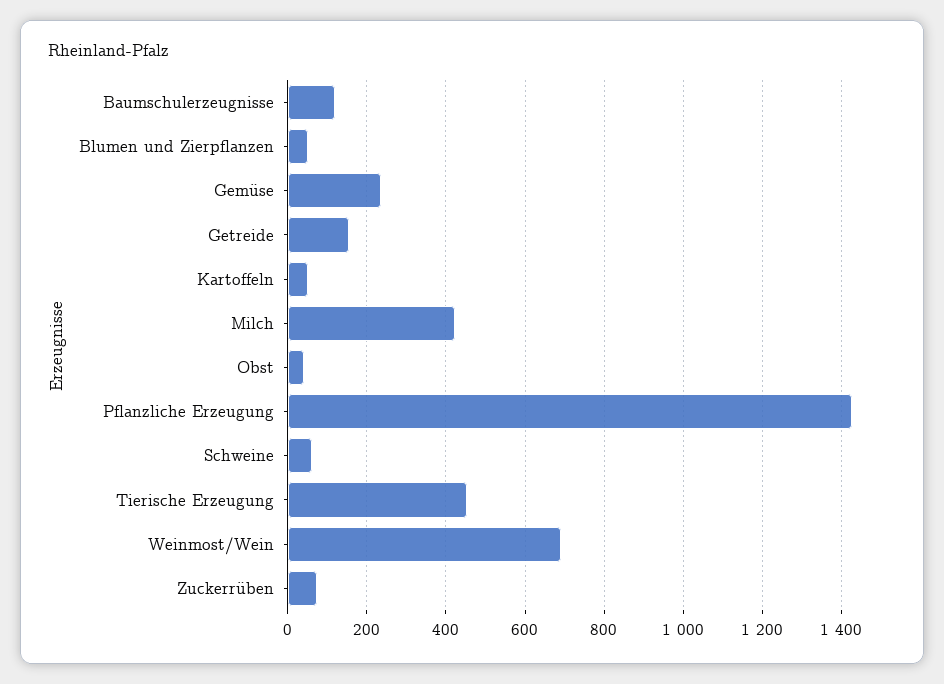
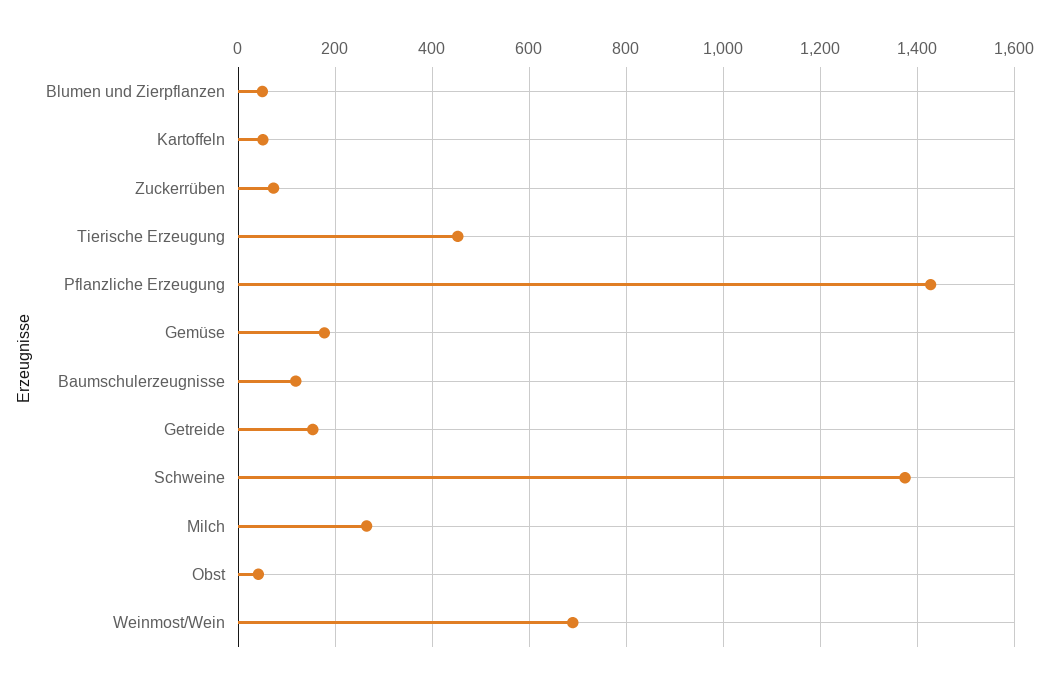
  {
    "Baumschulerzeugnisse": 120,
    "Blumen und Zierpflanzen": 60,
-   "Gemüse": 240,
+   "Gemüse": 180,
    "Getreide": 160,
    "Kartoffeln": 60,
-   "Milch": 420,
+   "Milch": 260,
    "Obst": 40,
    "Pflanzliche Erzeugung": 1420,
-   "Schweine": 60,
+   "Schweine": 1380,
    "Tierische Erzeugung": 460,
    "Weinmost/Wein": 700,
    "Zuckerrüben": 80
  }

